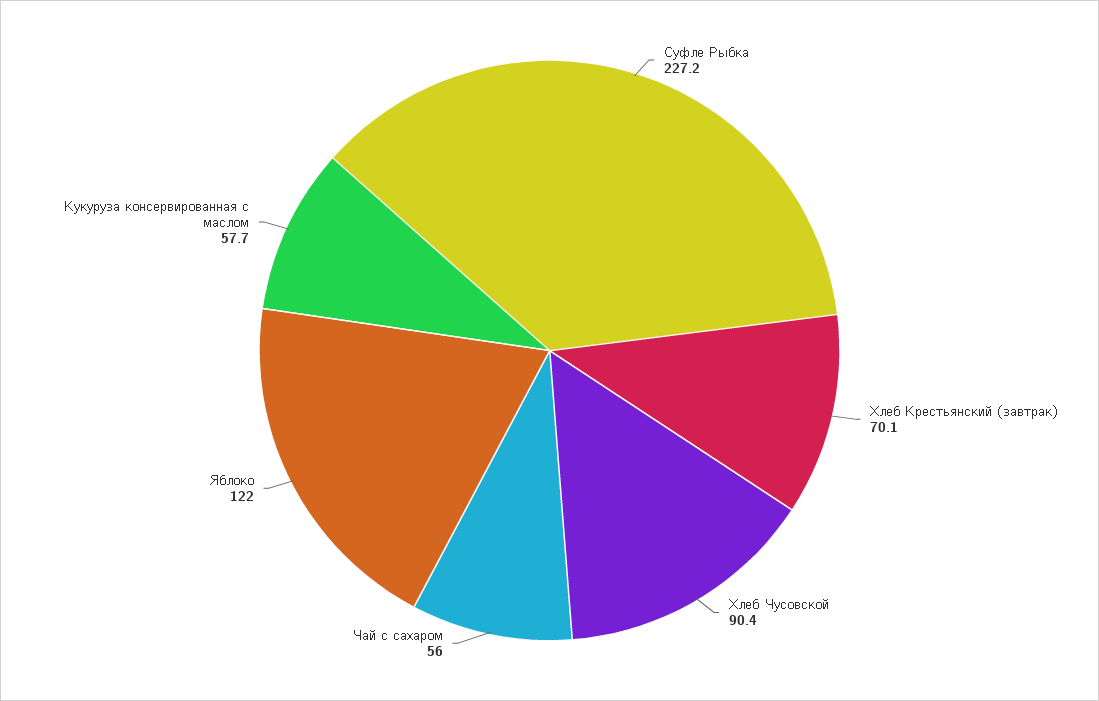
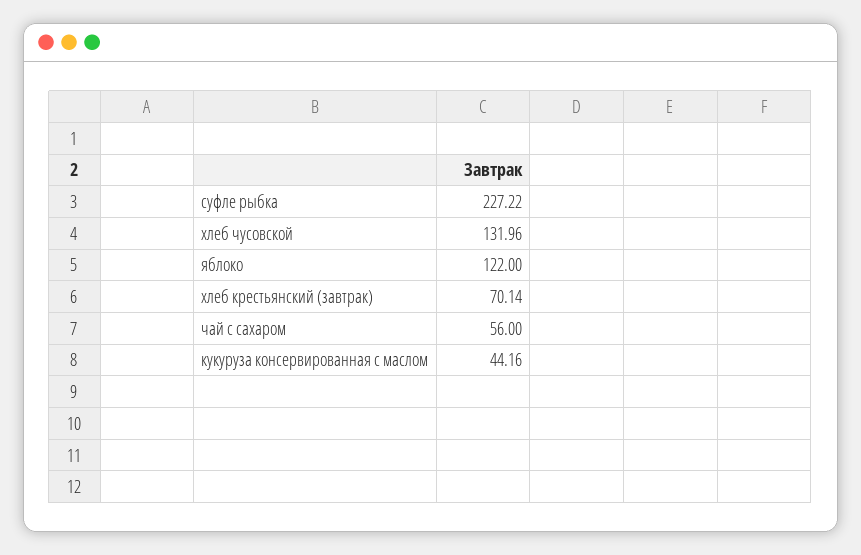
  {
    "Суфле Рыбка": 227.22,
    "Хлеб Крестьянский (завтрак)": 70.14,
-   "Хлеб Чусовской": 90.4,
+   "Хлеб Чусовской": 131.96,
    "Чай с сахаром": 56,
    "Яблоко": 122,
-   "Кукуруза консервированная с маслом": 57.7
+   "Кукуруза консервированная с маслом": 44.16
  }

